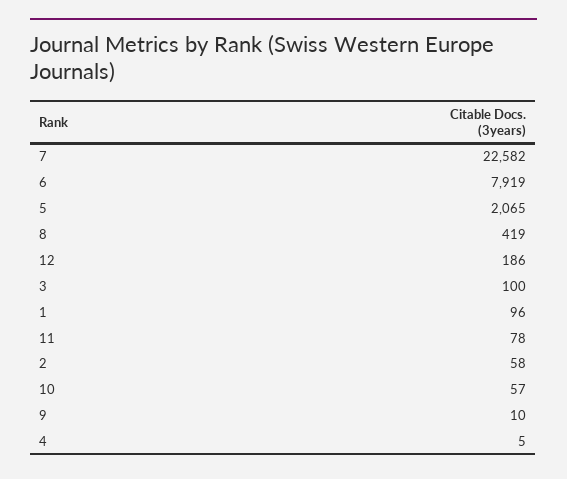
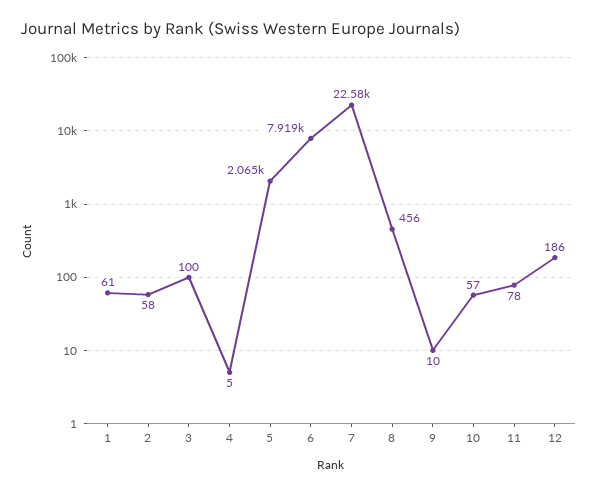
  {
    "7": 22582,
    "6": 7919,
    "5": 2065,
-   "8": 419,
+   "8": 456,
    "12": 186,
    "3": 100,
-   "1": 96,
+   "1": 61,
    "11": 78,
    "2": 58,
    "10": 57,
    "9": 10,
    "4": 5
  }

